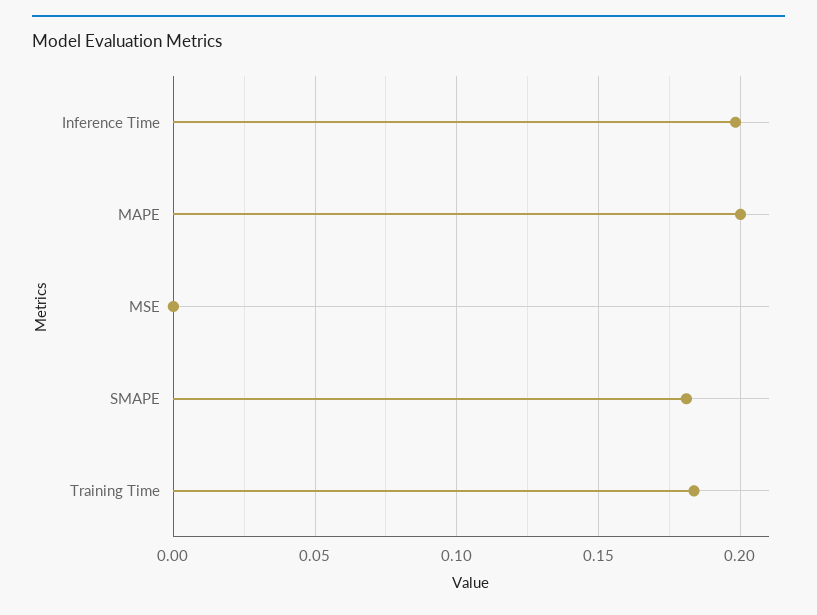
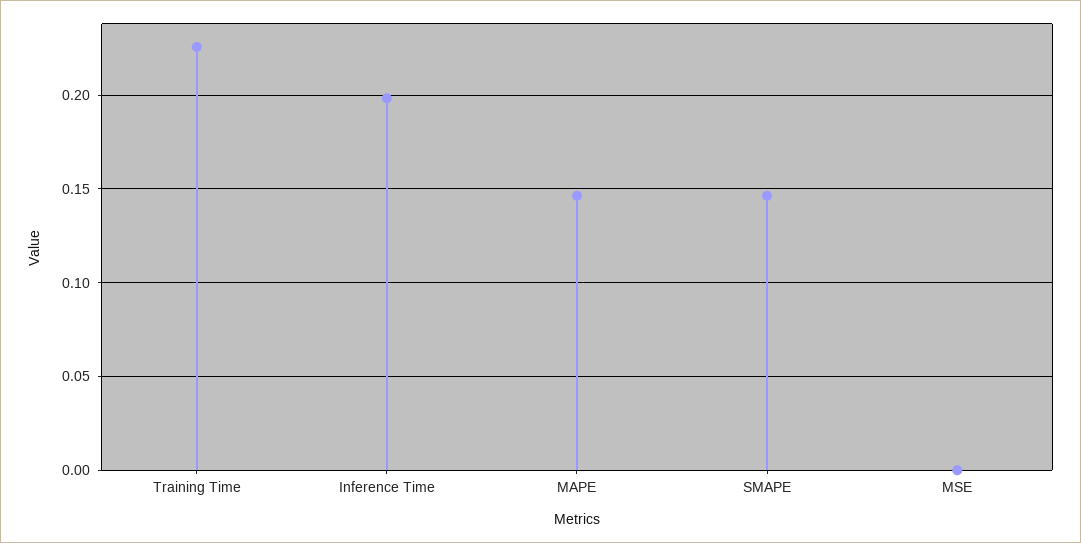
  {
    "Inference Time": 0.2,
-   "MAPE": 0.2,
+   "MAPE": 0.145,
    "MSE": 0,
-   "SMAPE": 0.18,
+   "SMAPE": 0.145,
-   "Training Time": 0.185
+   "Training Time": 0.225
  }

